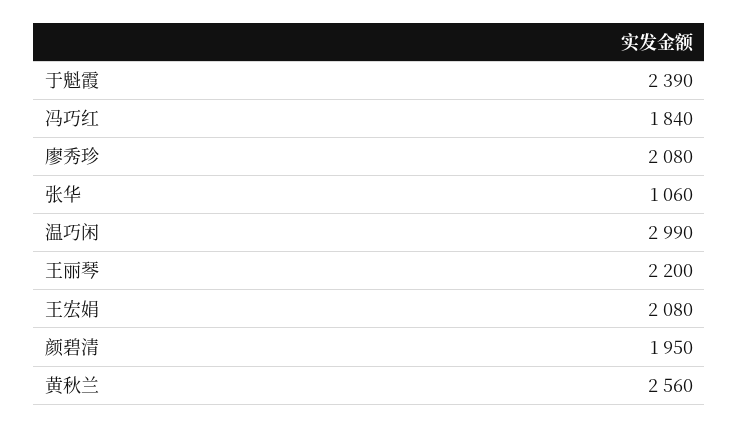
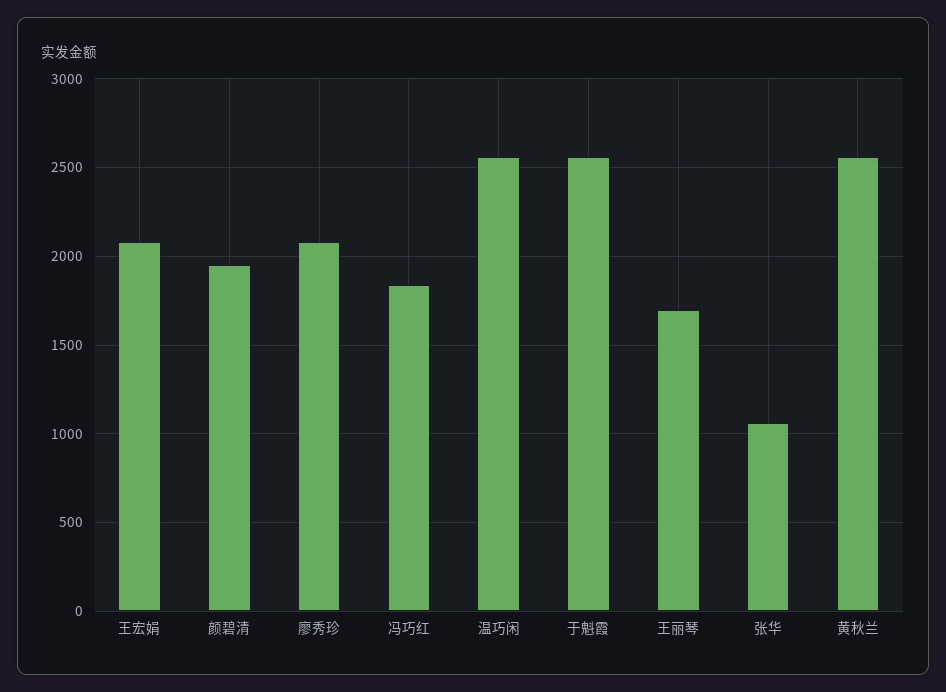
  {
-   "于魁霞": 2390,
+   "于魁霞": 2550,
    "冯巧红": 1840,
    "廖秀珍": 2080,
    "张华": 1060,
-   "温巧闲": 2990,
+   "温巧闲": 2550,
-   "王丽琴": 2200,
+   "王丽琴": 1700,
    "王宏娟": 2080,
    "颜碧清": 1950,
    "黄秋兰": 2560
  }

